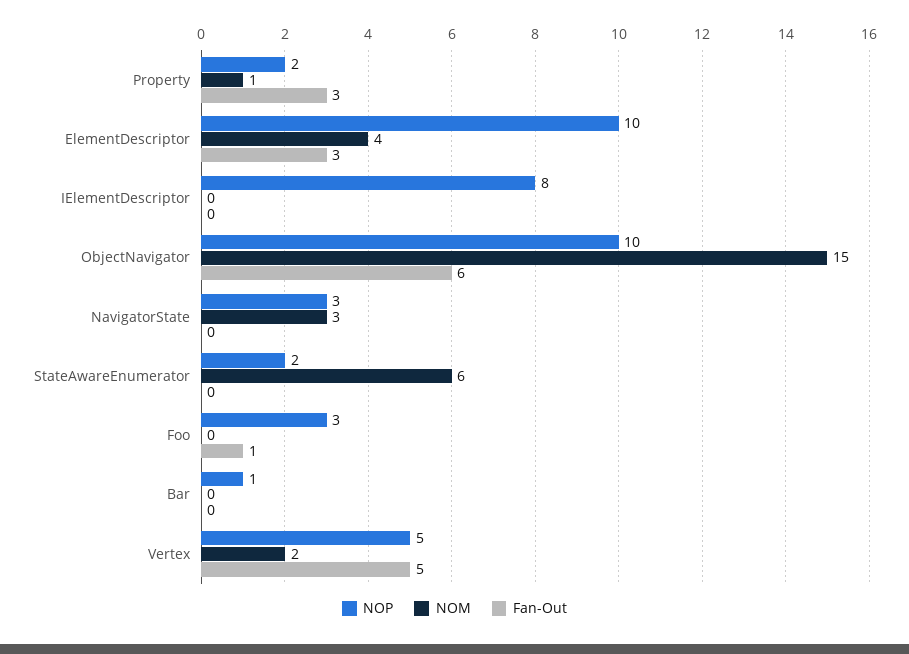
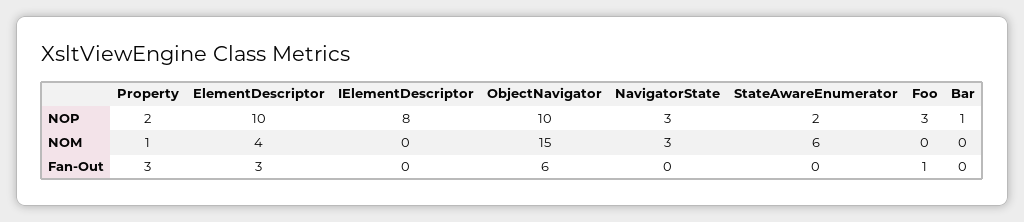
  {
    "NOP": {
      "Property": 2,
      "ElementDescriptor": 10,
      "IElementDescriptor": 8,
      "ObjectNavigator": 10,
      "NavigatorState": 3,
      "StateAwareEnumerator": 2,
      "Foo": 3,
-     "Bar": 1,
+     "Bar": 1
-     "Vertex": 5
    },
    "NOM": {
      "Property": 1,
      "ElementDescriptor": 4,
      "IElementDescriptor": 0,
      "ObjectNavigator": 15,
      "NavigatorState": 3,
      "StateAwareEnumerator": 6,
      "Foo": 0,
-     "Bar": 0,
+     "Bar": 0
-     "Vertex": 2
    },
    "Fan-Out": {
      "Property": 3,
      "ElementDescriptor": 3,
      "IElementDescriptor": 0,
      "ObjectNavigator": 6,
      "NavigatorState": 0,
      "StateAwareEnumerator": 0,
      "Foo": 1,
-     "Bar": 0,
+     "Bar": 0
-     "Vertex": 5
    }
  }

